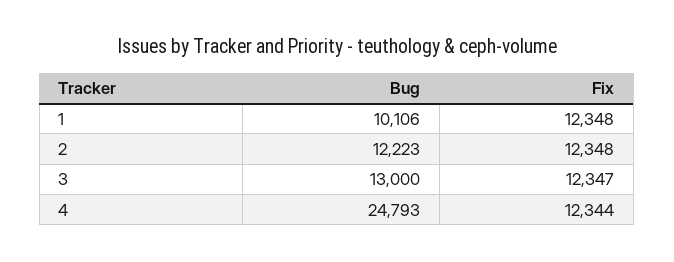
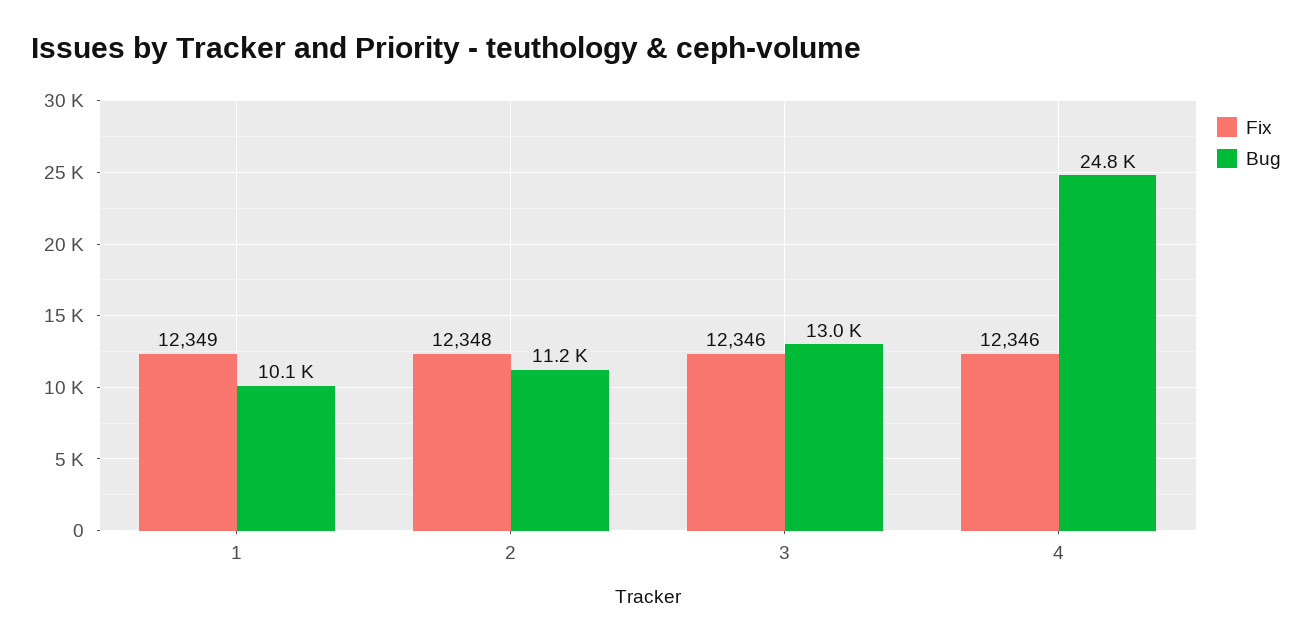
  {
    "Bug": {
      "1": 10106,
-     "2": 12223,
+     "2": 11200,
      "3": 13000,
      "4": 24793
    },
    "Fix": {
-     "1": 12348,
+     "1": 12349,
      "2": 12348,
-     "3": 12347,
+     "3": 12346,
-     "4": 12344
+     "4": 12346
    }
  }

